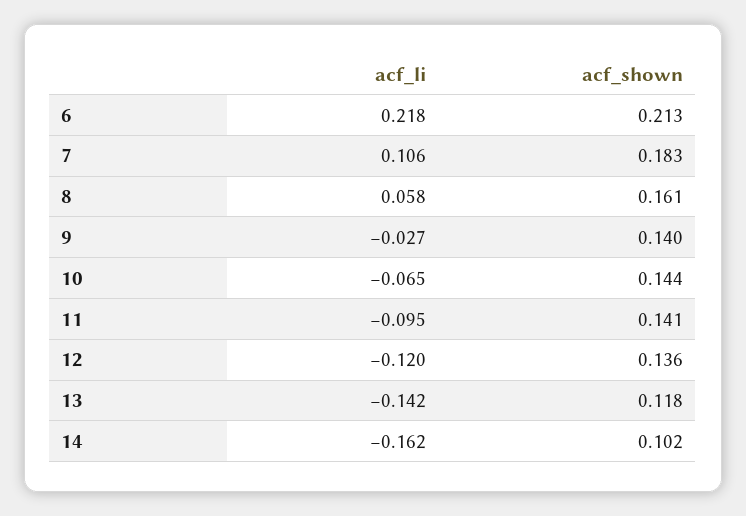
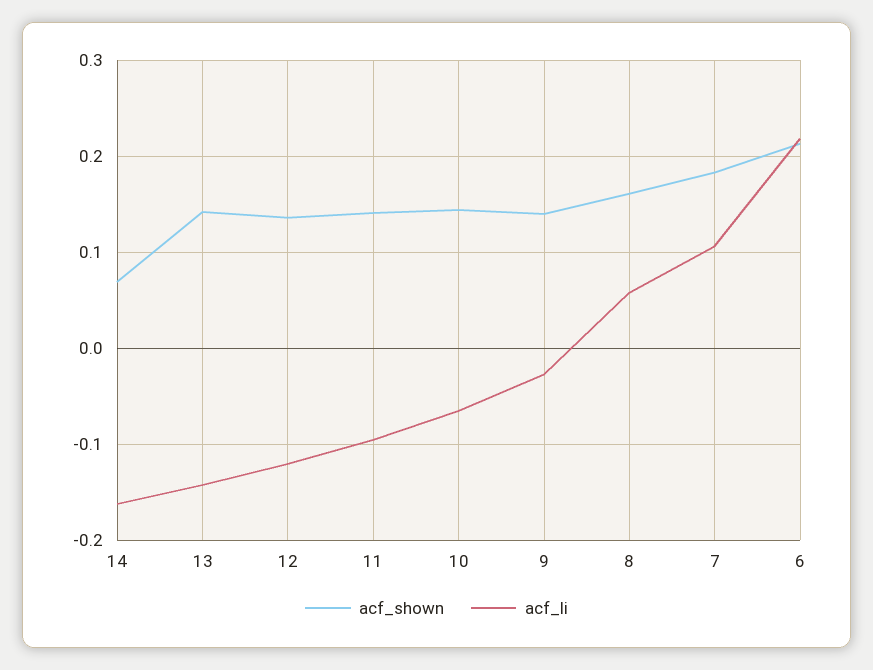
  {
    "acf_li": {
      "6": 0.218,
      "7": 0.106,
      "8": 0.058,
      "9": -0.027,
      "10": -0.065,
      "11": -0.095,
      "12": -0.12,
      "13": -0.142,
      "14": -0.162
    },
    "acf_shown": {
      "6": 0.213,
      "7": 0.183,
      "8": 0.161,
      "9": 0.14,
      "10": 0.144,
      "11": 0.141,
      "12": 0.136,
-     "13": 0.118,
+     "13": 0.14,
-     "14": 0.102
+     "14": 0.07
    }
  }

